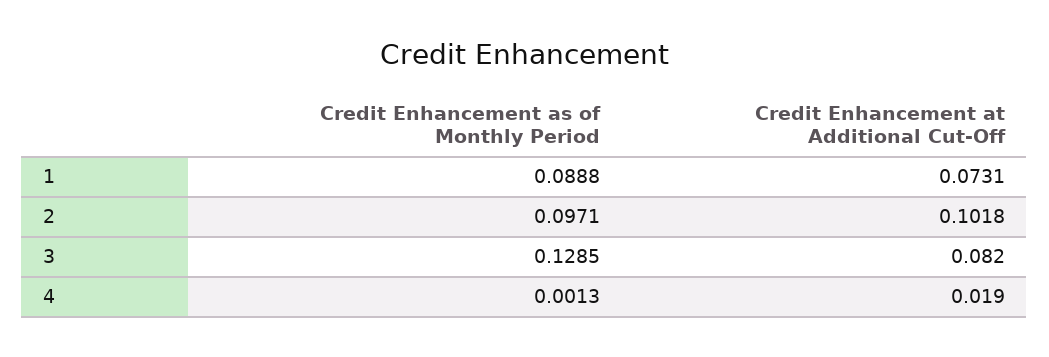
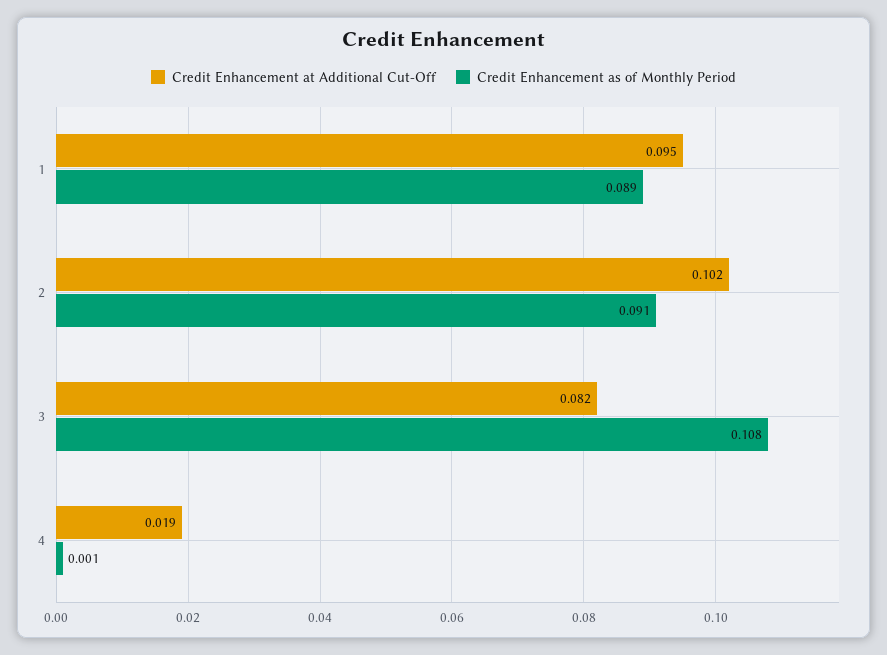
  {
    "Credit Enhancement as of Monthly Period": {
      "1": 0.0888,
-     "2": 0.0971,
+     "2": 0.091,
-     "3": 0.1285,
+     "3": 0.108,
      "4": 0.0013
    },
    "Credit Enhancement at Additional Cut-Off": {
-     "1": 0.0731,
+     "1": 0.095,
      "2": 0.1018,
      "3": 0.082,
      "4": 0.019
    }
  }

